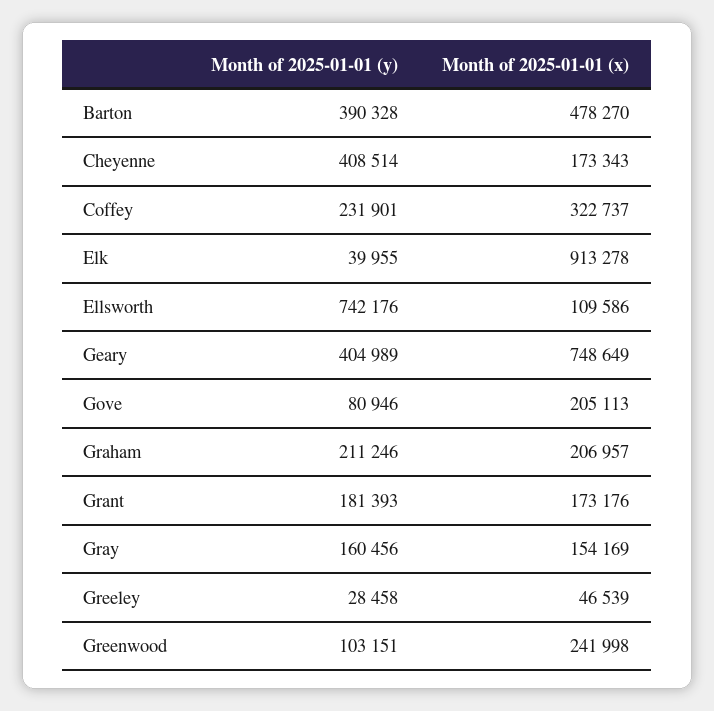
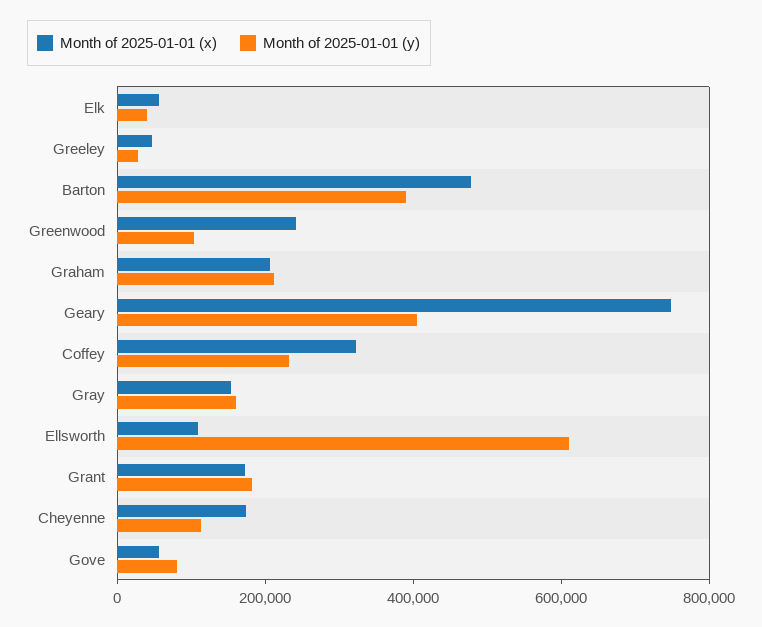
  {
    "Month of 2025-01-01 (y)": {
      "Barton": 390328,
-     "Cheyenne": 408514,
+     "Cheyenne": 100000,
      "Coffey": 231901,
      "Elk": 39955,
-     "Ellsworth": 742176,
+     "Ellsworth": 600000,
      "Geary": 404989,
      "Gove": 80946,
      "Graham": 211246,
      "Grant": 181393,
      "Gray": 160456,
      "Greeley": 28458,
      "Greenwood": 103151
    },
    "Month of 2025-01-01 (x)": {
      "Barton": 478270,
      "Cheyenne": 173343,
      "Coffey": 322737,
-     "Elk": 913278,
+     "Elk": 50000,
      "Ellsworth": 109586,
      "Geary": 748649,
-     "Gove": 205113,
+     "Gove": 50000,
      "Graham": 206957,
      "Grant": 173176,
      "Gray": 154169,
      "Greeley": 46539,
      "Greenwood": 241998
    }
  }

